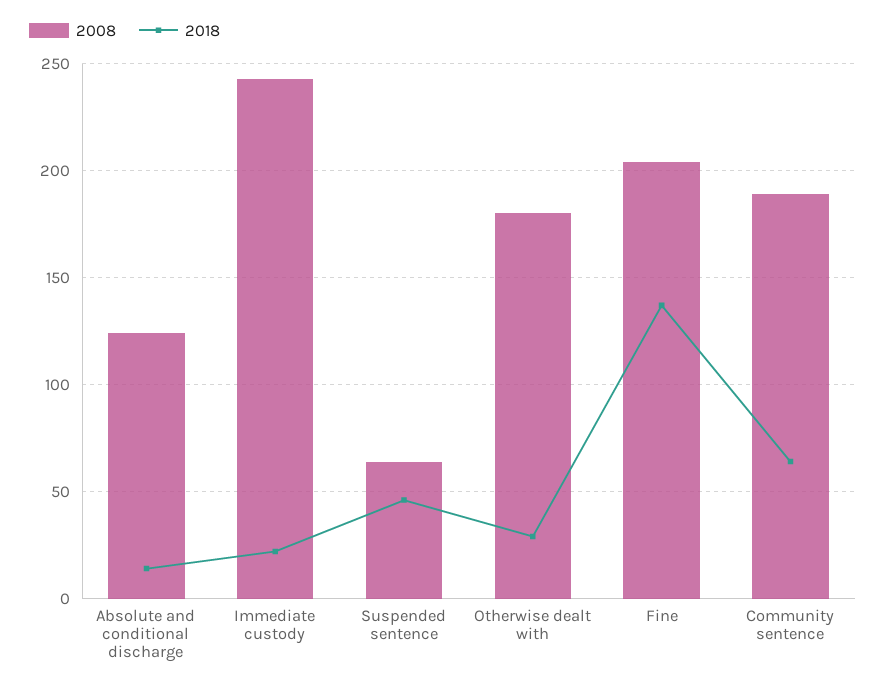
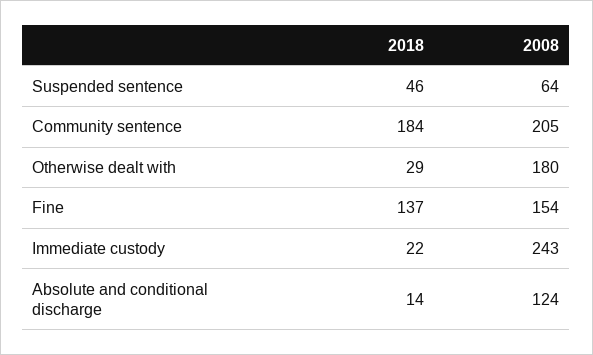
  {
    "2008": {
      "Absolute and conditional discharge": 124,
      "Immediate custody": 243,
      "Suspended sentence": 64,
      "Otherwise dealt with": 180,
-     "Fine": 205,
+     "Fine": 154,
-     "Community sentence": 190
+     "Community sentence": 205
    },
    "2018": {
      "Absolute and conditional discharge": 14,
      "Immediate custody": 22,
      "Suspended sentence": 46,
      "Otherwise dealt with": 29,
      "Fine": 137,
-     "Community sentence": 65
+     "Community sentence": 184
    }
  }

